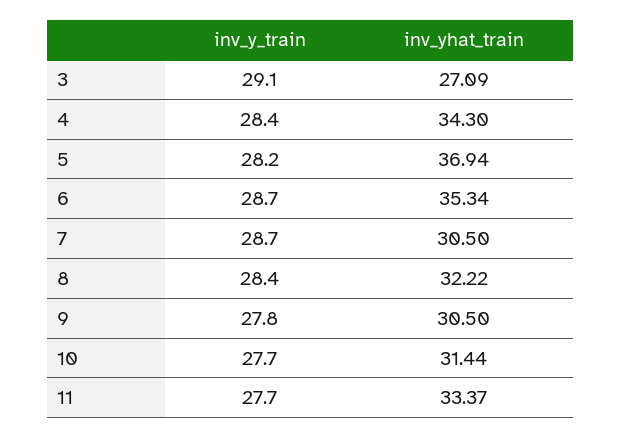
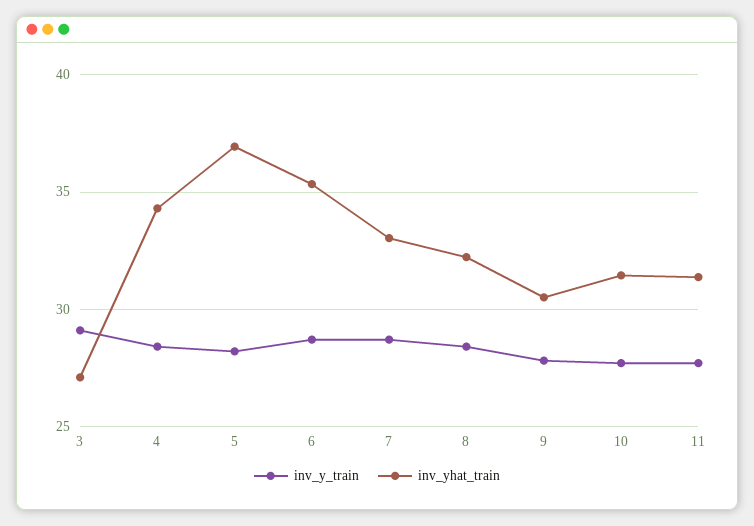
  {
    "inv_y_train": {
      "3": 29.1,
      "4": 28.4,
      "5": 28.2,
      "6": 28.7,
      "7": 28.7,
      "8": 28.4,
      "9": 27.8,
      "10": 27.7,
      "11": 27.7
    },
    "inv_yhat_train": {
      "3": 27.09,
      "4": 34.3,
      "5": 36.94,
      "6": 35.34,
-     "7": 30.5,
+     "7": 33,
      "8": 32.22,
      "9": 30.5,
      "10": 31.44,
-     "11": 33.37
+     "11": 31.5
    }
  }

